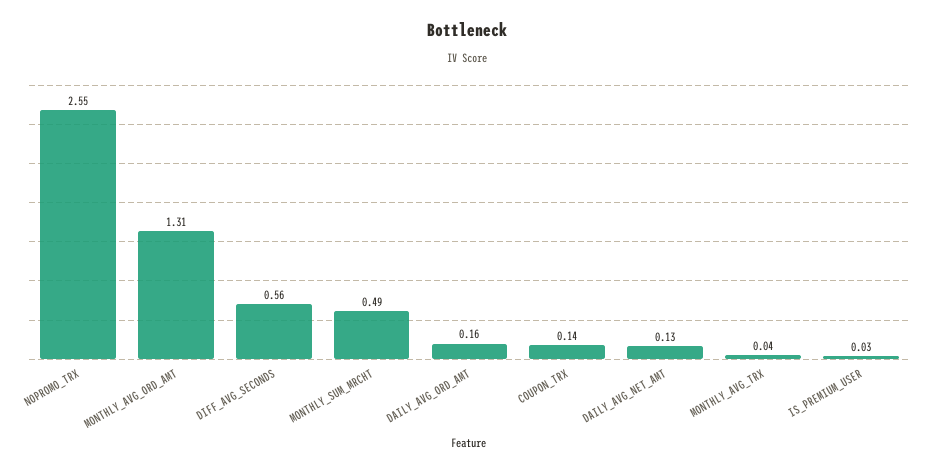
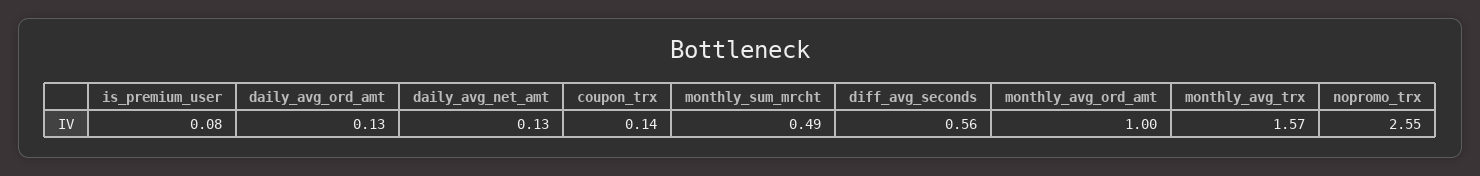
  {
    "NOPROMO_TRX": 2.55,
-   "MONTHLY_AVG_ORD_AMT": 1.31,
+   "MONTHLY_AVG_ORD_AMT": 1,
    "DIFF_AVG_SECONDS": 0.56,
    "MONTHLY_SUM_MRCHT": 0.49,
-   "DAILY_AVG_ORD_AMT": 0.16,
+   "DAILY_AVG_ORD_AMT": 0.13,
    "COUPON_TRX": 0.14,
    "DAILY_AVG_NET_AMT": 0.13,
-   "MONTHLY_AVG_TRX": 0.04,
+   "MONTHLY_AVG_TRX": 1.57,
-   "IS_PREMIUM_USER": 0.03
+   "IS_PREMIUM_USER": 0.08
  }

